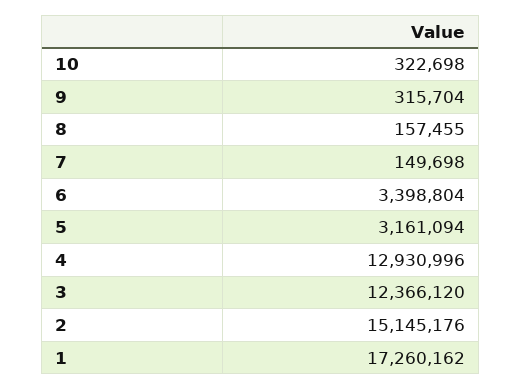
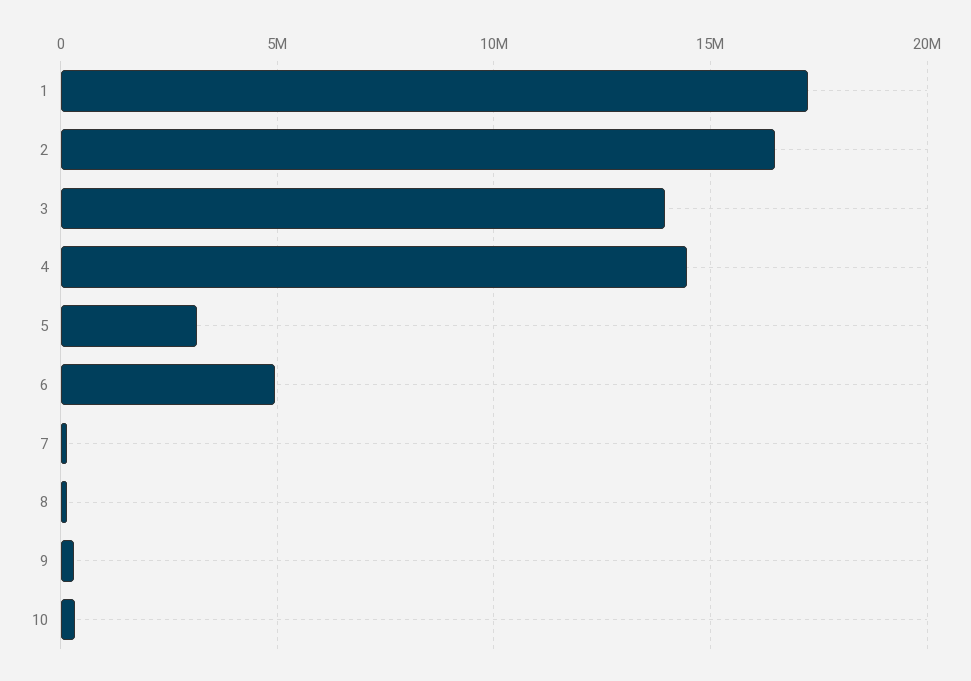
  {
    "10": 322698,
    "9": 315704,
    "8": 157455,
    "7": 149698,
-   "6": 3398804,
+   "6": 5000000,
    "5": 3161094,
-   "4": 12930996,
+   "4": 14500000,
-   "3": 12366120,
+   "3": 14000000,
-   "2": 15145176,
+   "2": 16500000,
    "1": 17260162
  }

